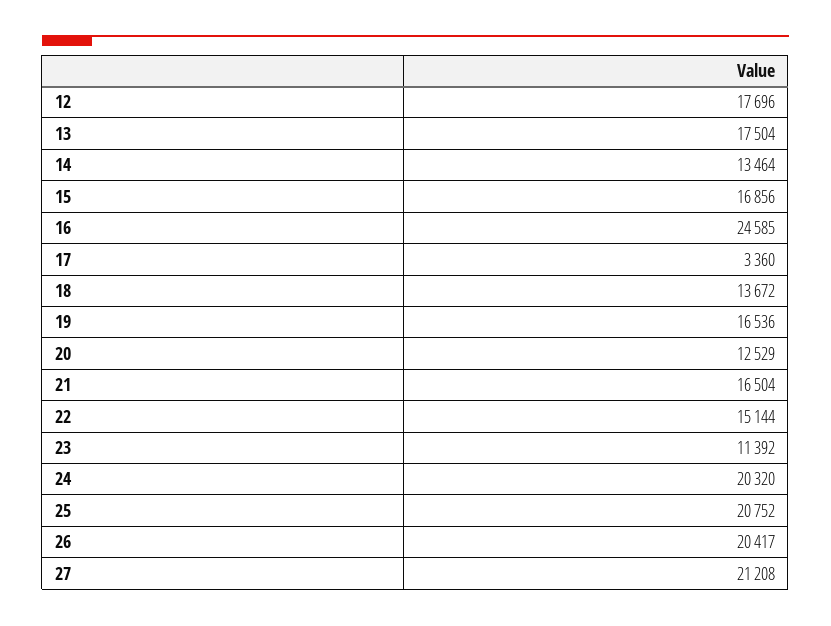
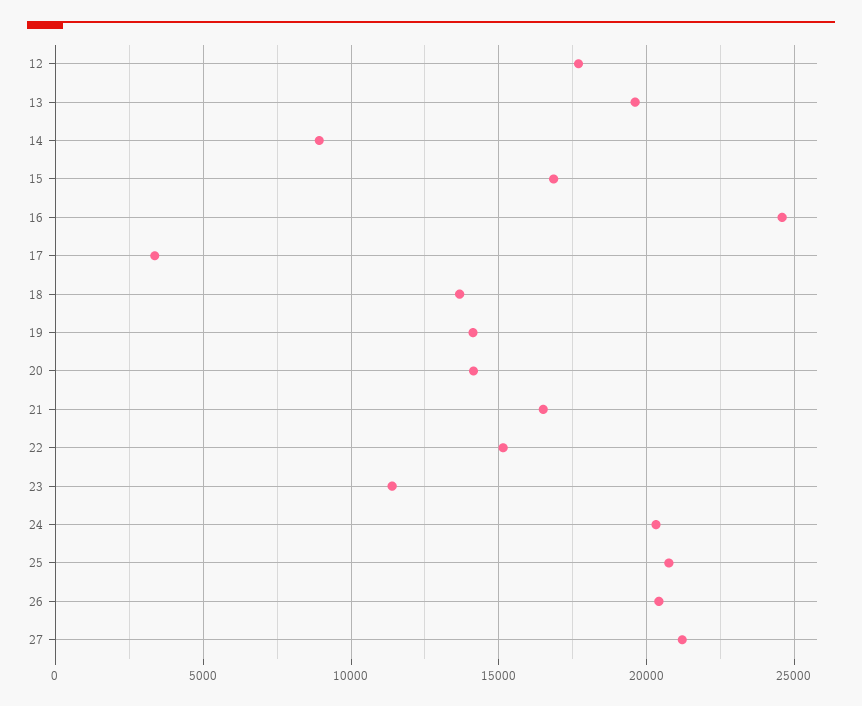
  {
    "12": 17696,
-   "13": 17504,
+   "13": 19500,
-   "14": 13464,
+   "14": 9000,
    "15": 16856,
    "16": 24585,
    "17": 3360,
    "18": 13672,
-   "19": 16536,
+   "19": 14000,
-   "20": 12529,
+   "20": 14000,
    "21": 16504,
    "22": 15144,
    "23": 11392,
    "24": 20320,
    "25": 20752,
    "26": 20417,
    "27": 21208
  }

